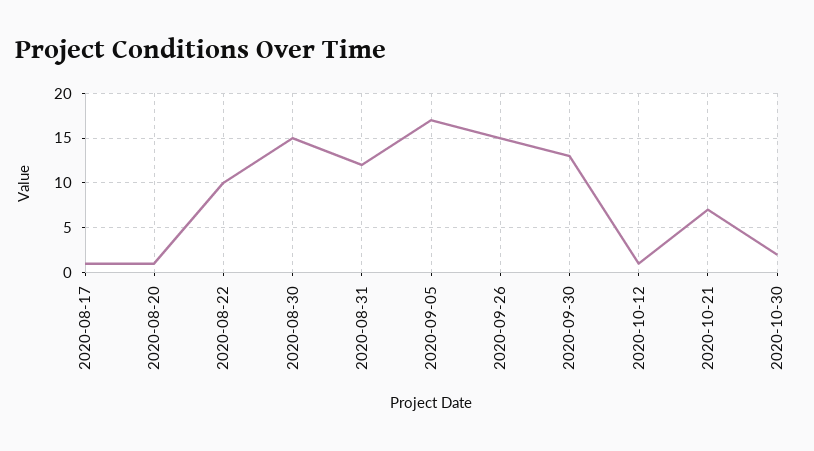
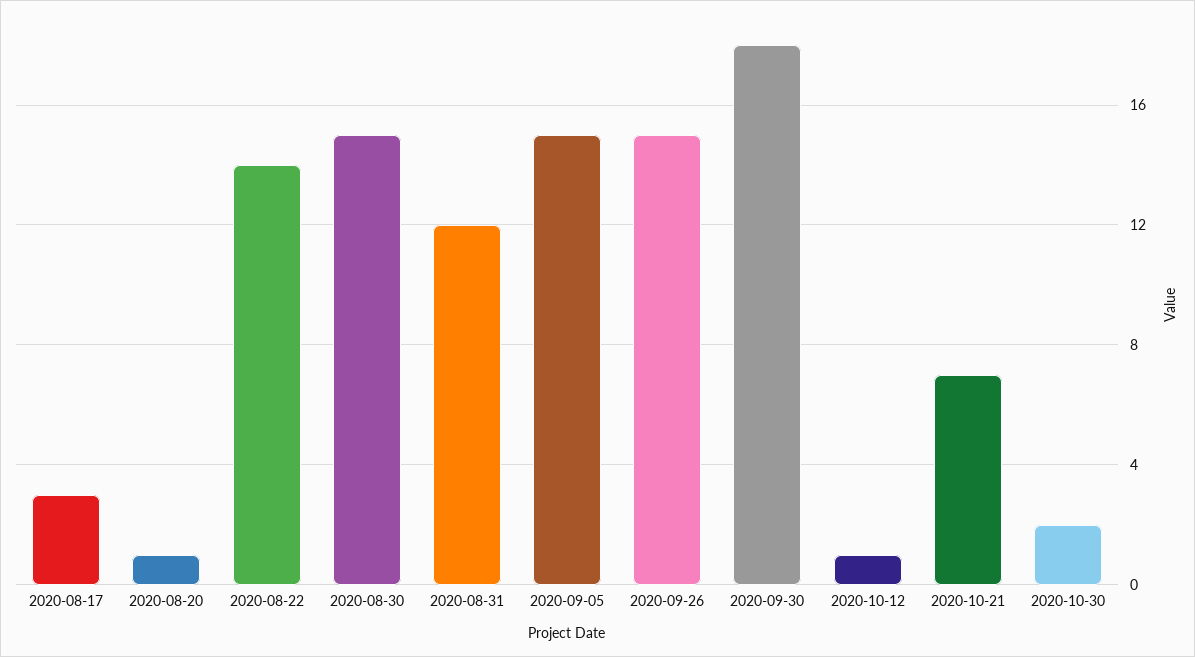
  {
-   "2020-08-17": 1,
+   "2020-08-17": 3,
    "2020-08-20": 1,
-   "2020-08-22": 10,
+   "2020-08-22": 14,
    "2020-08-30": 15,
    "2020-08-31": 12,
-   "2020-09-05": 17,
+   "2020-09-05": 15,
    "2020-09-26": 15,
-   "2020-09-30": 13,
+   "2020-09-30": 18,
    "2020-10-12": 1,
    "2020-10-21": 7,
    "2020-10-30": 2
  }

